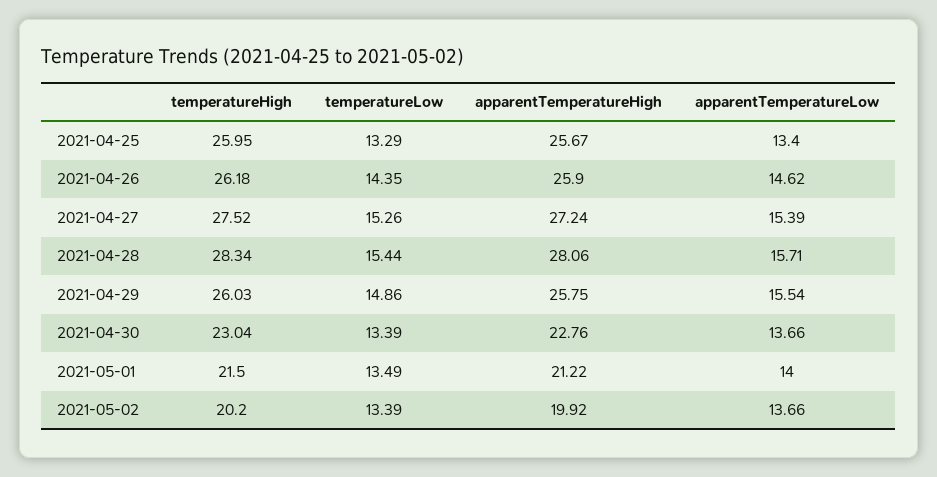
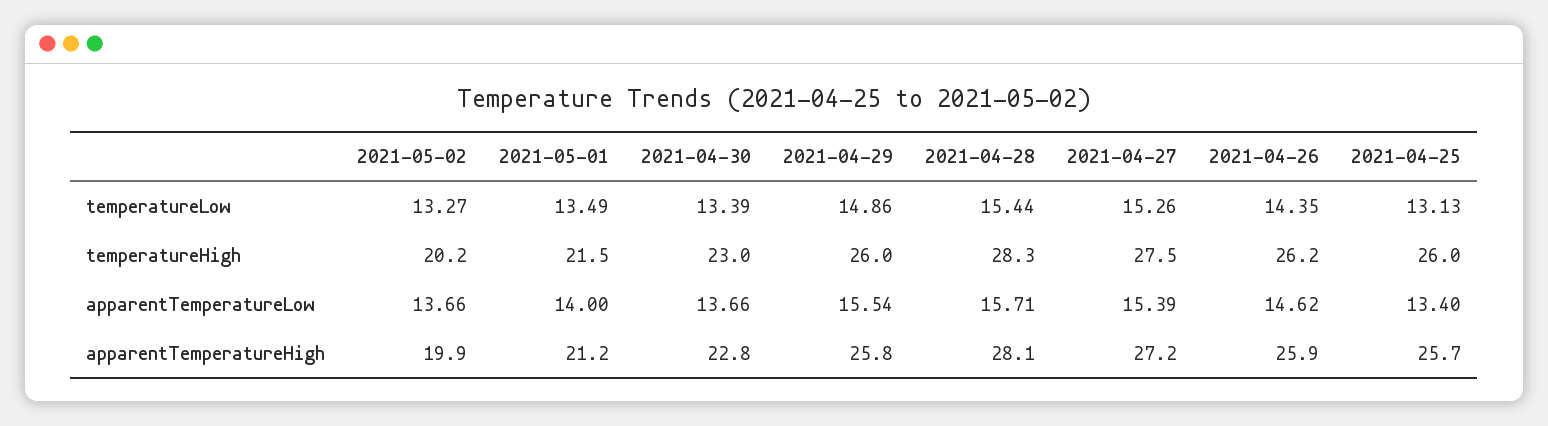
  {
    "temperatureHigh": {
      "2021-04-25": 25.95,
      "2021-04-26": 26.18,
      "2021-04-27": 27.52,
      "2021-04-28": 28.34,
      "2021-04-29": 26.03,
      "2021-04-30": 23.04,
      "2021-05-01": 21.5,
      "2021-05-02": 20.2
    },
    "temperatureLow": {
-     "2021-04-25": 13.29,
+     "2021-04-25": 13.13,
      "2021-04-26": 14.35,
      "2021-04-27": 15.26,
      "2021-04-28": 15.44,
      "2021-04-29": 14.86,
      "2021-04-30": 13.39,
      "2021-05-01": 13.49,
-     "2021-05-02": 13.39
+     "2021-05-02": 13.27
    },
    "apparentTemperatureHigh": {
      "2021-04-25": 25.67,
      "2021-04-26": 25.9,
      "2021-04-27": 27.24,
      "2021-04-28": 28.06,
      "2021-04-29": 25.75,
      "2021-04-30": 22.76,
      "2021-05-01": 21.22,
      "2021-05-02": 19.92
    },
    "apparentTemperatureLow": {
      "2021-04-25": 13.4,
      "2021-04-26": 14.62,
      "2021-04-27": 15.39,
      "2021-04-28": 15.71,
      "2021-04-29": 15.54,
      "2021-04-30": 13.66,
      "2021-05-01": 14,
      "2021-05-02": 13.66
    }
  }

